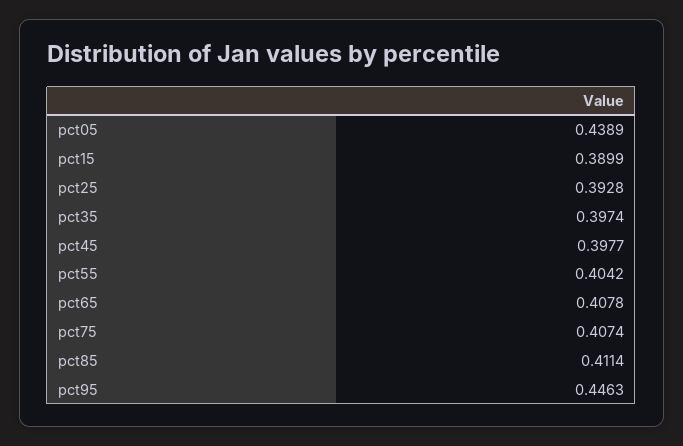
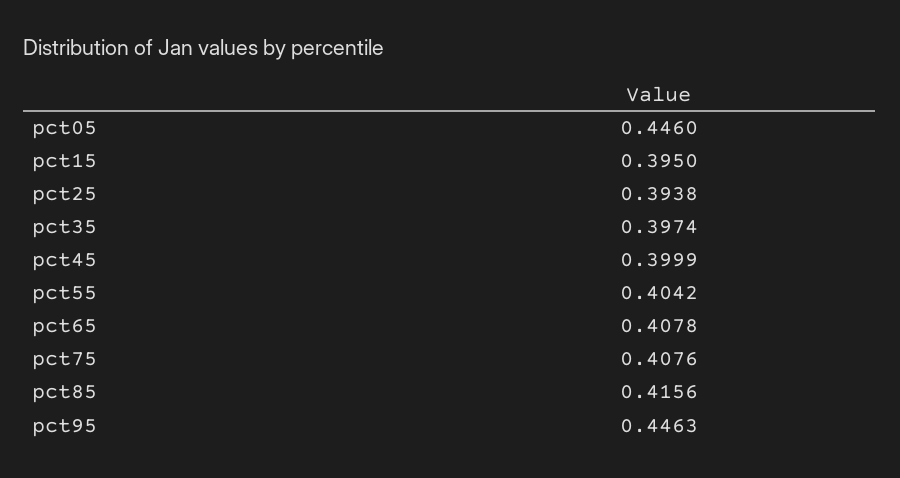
  {
-   "pct05": 0.4389,
+   "pct05": 0.446,
-   "pct15": 0.3899,
+   "pct15": 0.395,
-   "pct25": 0.3928,
+   "pct25": 0.3938,
    "pct35": 0.3974,
-   "pct45": 0.3977,
+   "pct45": 0.3999,
    "pct55": 0.4042,
    "pct65": 0.4078,
-   "pct75": 0.4074,
+   "pct75": 0.4076,
-   "pct85": 0.4114,
+   "pct85": 0.4156,
    "pct95": 0.4463
  }

